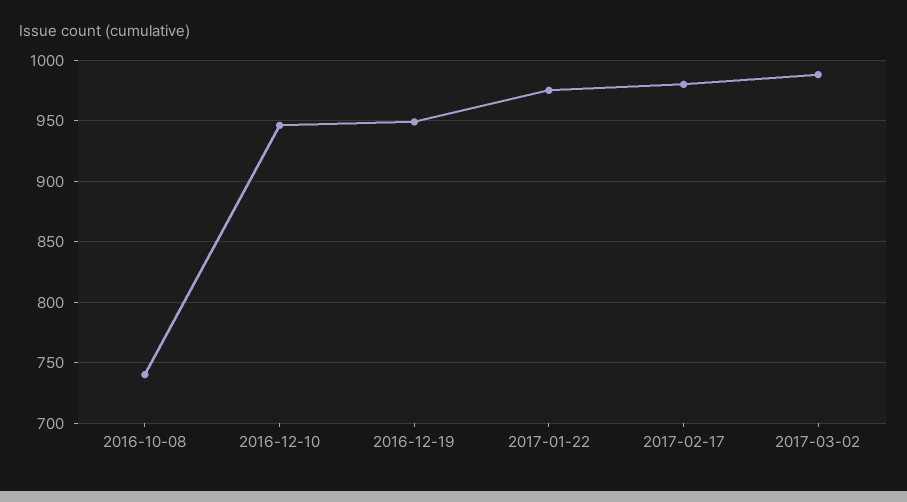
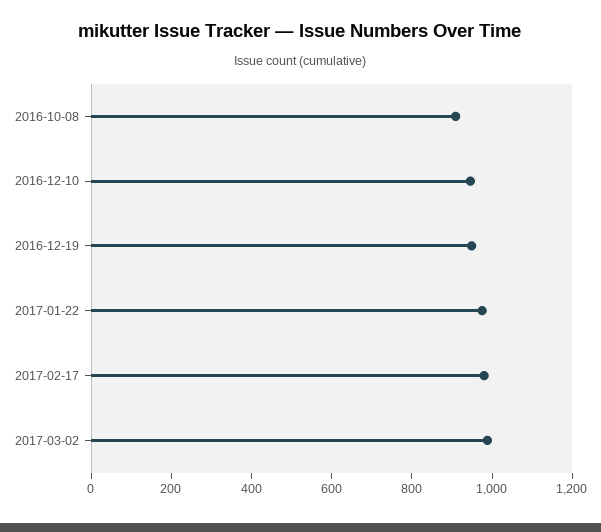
  {
-   "2016-10-08": 740,
+   "2016-10-08": 900,
    "2016-12-10": 945,
    "2016-12-19": 950,
    "2017-01-22": 975,
    "2017-02-17": 980,
    "2017-03-02": 990
  }

